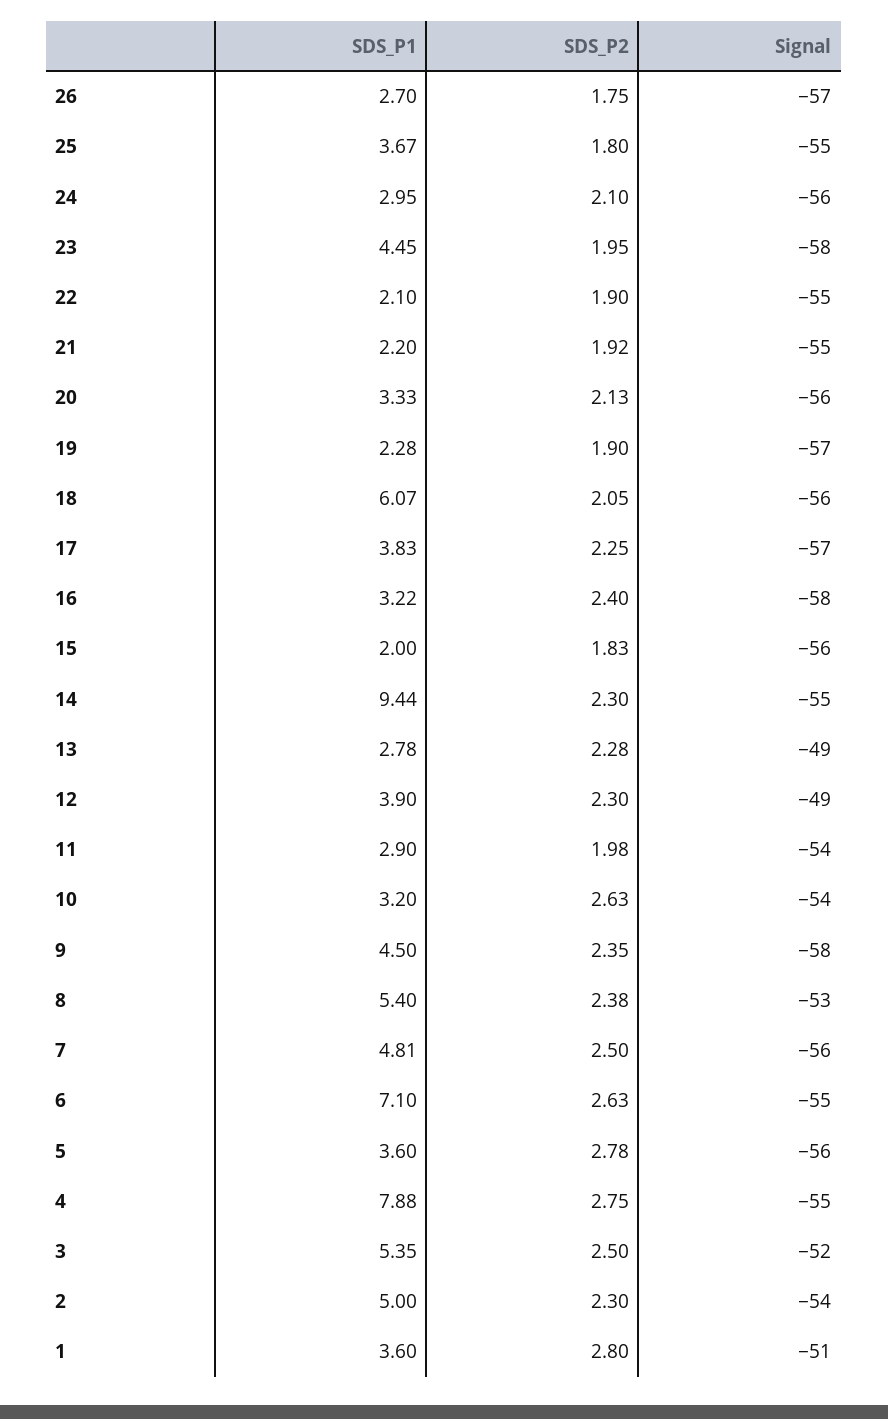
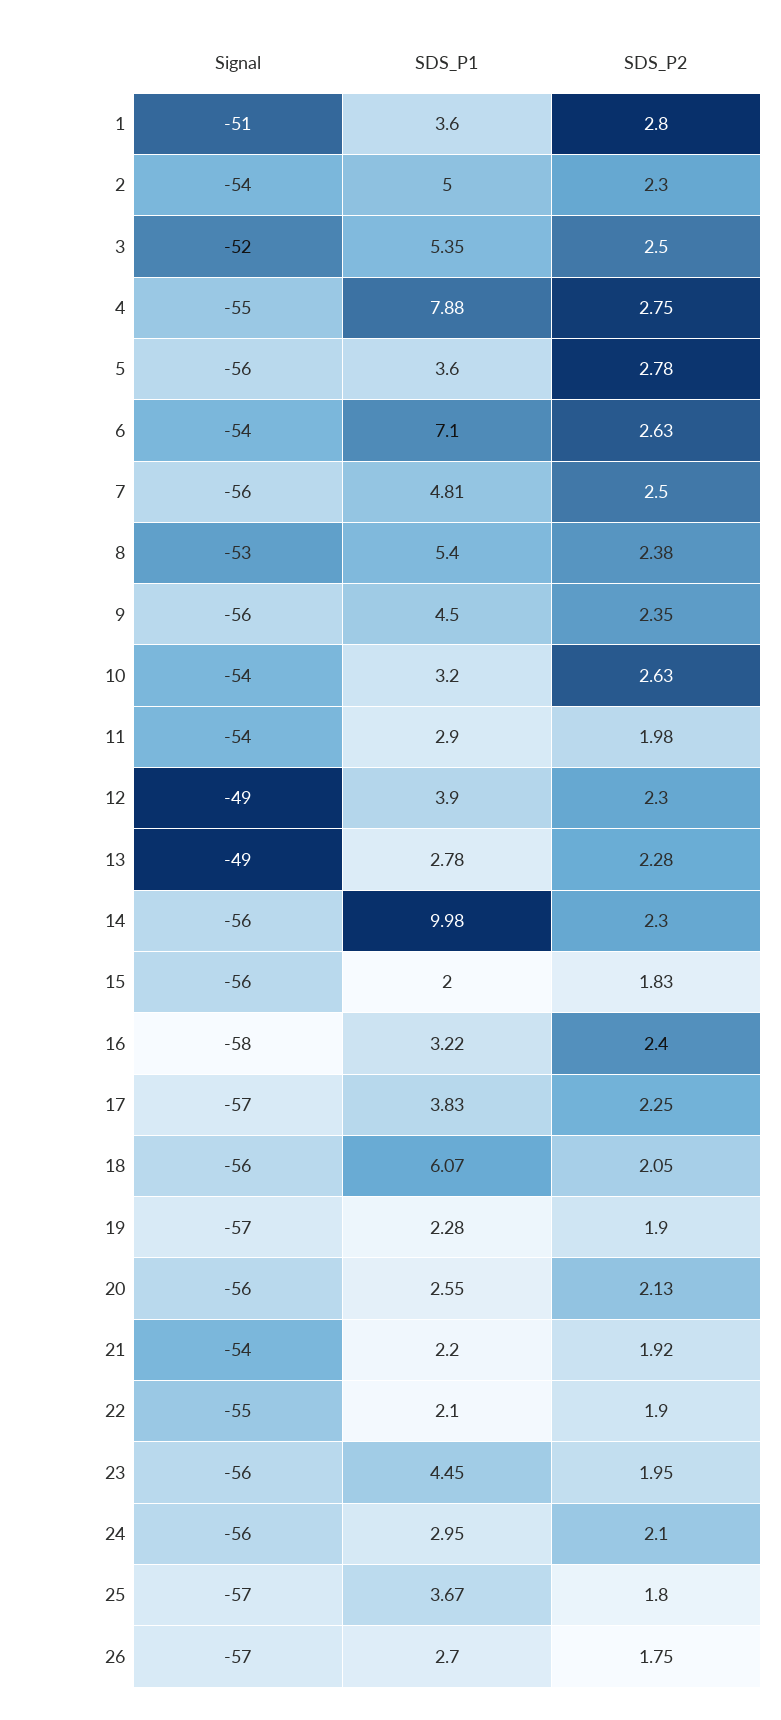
  {
    "SDS_P1": {
      "26": 2.7,
      "25": 3.67,
      "24": 2.95,
      "23": 4.45,
      "22": 2.1,
      "21": 2.2,
-     "20": 3.33,
+     "20": 2.55,
      "19": 2.28,
      "18": 6.07,
      "17": 3.83,
      "16": 3.22,
      "15": 2,
-     "14": 9.44,
+     "14": 9.98,
      "13": 2.78,
      "12": 3.9,
      "11": 2.9,
      "10": 3.2,
      "9": 4.5,
      "8": 5.4,
      "7": 4.81,
      "6": 7.1,
      "5": 3.6,
      "4": 7.88,
      "3": 5.35,
      "2": 5,
      "1": 3.6
    },
    "SDS_P2": {
      "26": 1.75,
      "25": 1.8,
      "24": 2.1,
      "23": 1.95,
      "22": 1.9,
      "21": 1.92,
      "20": 2.13,
      "19": 1.9,
      "18": 2.05,
      "17": 2.25,
      "16": 2.4,
      "15": 1.83,
      "14": 2.3,
      "13": 2.28,
      "12": 2.3,
      "11": 1.98,
      "10": 2.63,
      "9": 2.35,
      "8": 2.38,
      "7": 2.5,
      "6": 2.63,
      "5": 2.78,
      "4": 2.75,
      "3": 2.5,
      "2": 2.3,
      "1": 2.8
    },
    "Signal": {
      "26": -57,
-     "25": -55,
+     "25": -57,
      "24": -56,
-     "23": -58,
+     "23": -56,
      "22": -55,
-     "21": -55,
+     "21": -54,
      "20": -56,
      "19": -57,
      "18": -56,
      "17": -57,
      "16": -58,
      "15": -56,
-     "14": -55,
+     "14": -56,
      "13": -49,
      "12": -49,
      "11": -54,
      "10": -54,
-     "9": -58,
+     "9": -56,
      "8": -53,
      "7": -56,
-     "6": -55,
+     "6": -54,
      "5": -56,
      "4": -55,
      "3": -52,
      "2": -54,
      "1": -51
    }
  }

